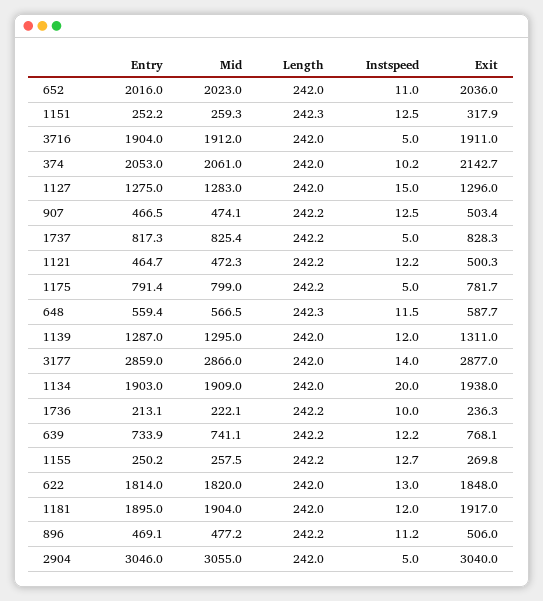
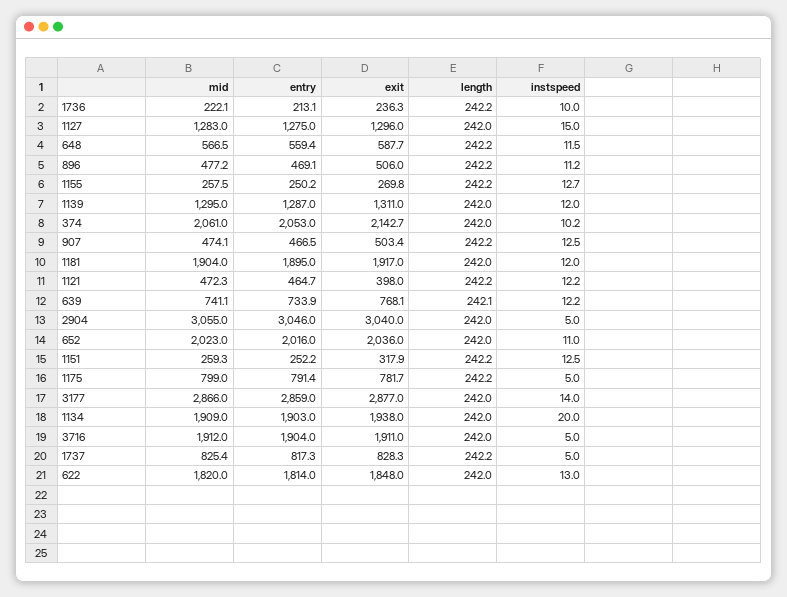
  {
    "Entry": {
      "652": 2016,
      "1151": 252.2,
      "3716": 1904,
      "374": 2053,
      "1127": 1275,
      "907": 466.5,
      "1737": 817.3,
      "1121": 464.7,
      "1175": 791.4,
      "648": 559.4,
      "1139": 1287,
      "3177": 2859,
      "1134": 1903,
      "1736": 213.1,
      "639": 733.9,
      "1155": 250.2,
      "622": 1814,
      "1181": 1895,
      "896": 469.1,
      "2904": 3046
    },
    "Mid": {
      "652": 2023,
      "1151": 259.3,
      "3716": 1912,
      "374": 2061,
      "1127": 1283,
      "907": 474.1,
      "1737": 825.4,
      "1121": 472.3,
      "1175": 799,
      "648": 566.5,
      "1139": 1295,
      "3177": 2866,
      "1134": 1909,
      "1736": 222.1,
      "639": 741.1,
      "1155": 257.5,
      "622": 1820,
      "1181": 1904,
      "896": 477.2,
      "2904": 3055
    },
    "Length": {
      "652": 242,
-     "1151": 242.3,
+     "1151": 242.2,
      "3716": 242,
      "374": 242,
      "1127": 242,
      "907": 242.2,
      "1737": 242.2,
      "1121": 242.2,
      "1175": 242.2,
-     "648": 242.3,
+     "648": 242.2,
      "1139": 242,
      "3177": 242,
      "1134": 242,
      "1736": 242.2,
-     "639": 242.2,
+     "639": 242.1,
      "1155": 242.2,
      "622": 242,
      "1181": 242,
      "896": 242.2,
      "2904": 242
    },
    "Instspeed": {
      "652": 11,
      "1151": 12.5,
      "3716": 5,
      "374": 10.2,
      "1127": 15,
      "907": 12.5,
      "1737": 5,
      "1121": 12.2,
      "1175": 5,
      "648": 11.5,
      "1139": 12,
      "3177": 14,
      "1134": 20,
      "1736": 10,
      "639": 12.2,
      "1155": 12.7,
      "622": 13,
      "1181": 12,
      "896": 11.2,
      "2904": 5
    },
    "Exit": {
      "652": 2036,
      "1151": 317.9,
      "3716": 1911,
      "374": 2142.7,
      "1127": 1296,
      "907": 503.4,
      "1737": 828.3,
-     "1121": 500.3,
+     "1121": 398,
      "1175": 781.7,
      "648": 587.7,
      "1139": 1311,
      "3177": 2877,
      "1134": 1938,
      "1736": 236.3,
      "639": 768.1,
      "1155": 269.8,
      "622": 1848,
      "1181": 1917,
      "896": 506,
      "2904": 3040
    }
  }

